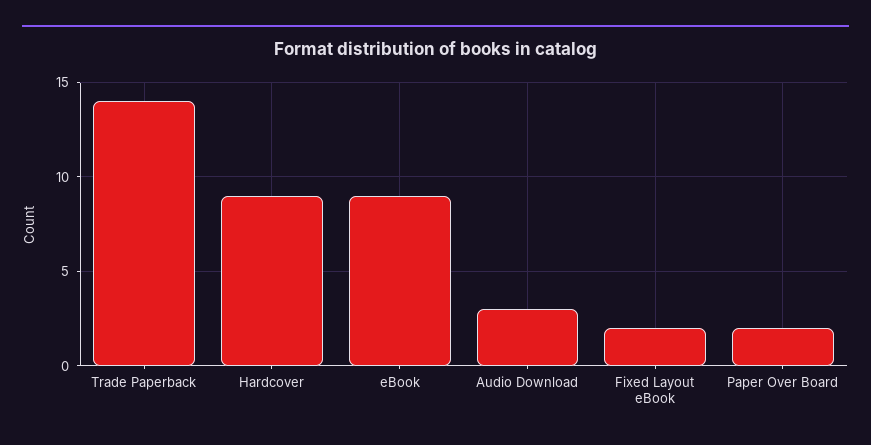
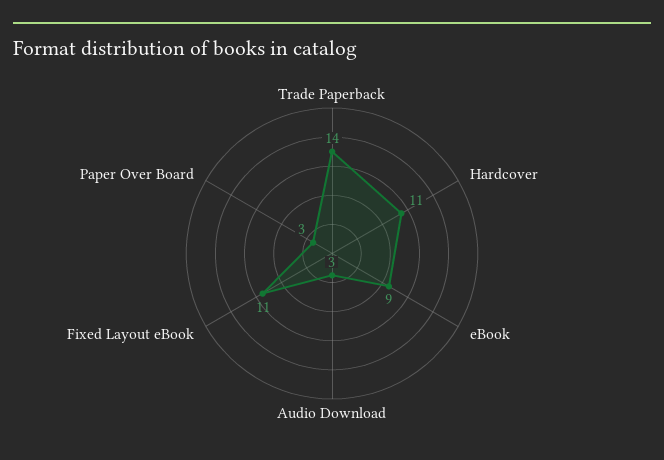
  {
    "Trade Paperback": 14,
-   "Hardcover": 9,
+   "Hardcover": 11,
    "eBook": 9,
    "Audio Download": 3,
-   "Fixed Layout eBook": 2,
+   "Fixed Layout eBook": 11,
-   "Paper Over Board": 2
+   "Paper Over Board": 3
  }

